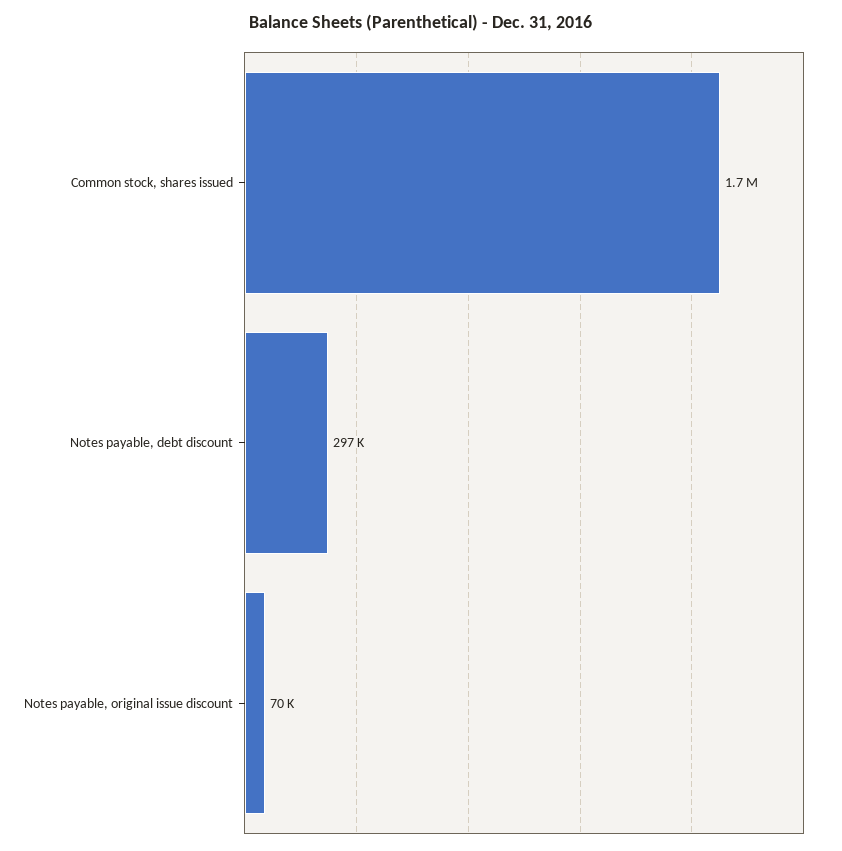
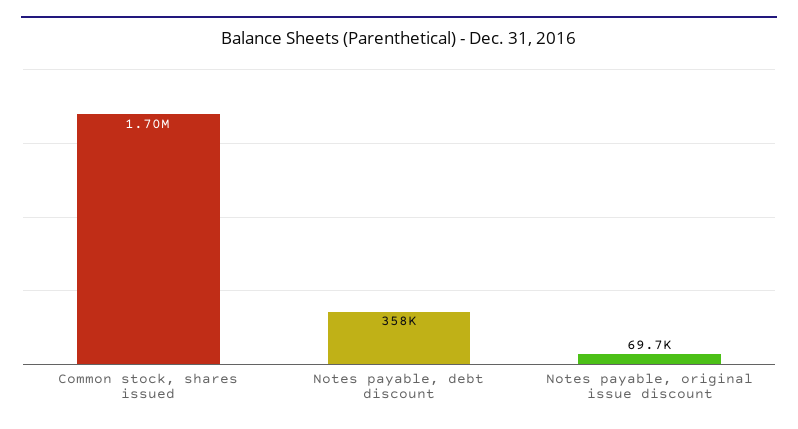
  {
    "Common stock, shares issued": 1700000,
-   "Notes payable, debt discount": 297000,
+   "Notes payable, debt discount": 358000,
    "Notes payable, original issue discount": 69700
  }

